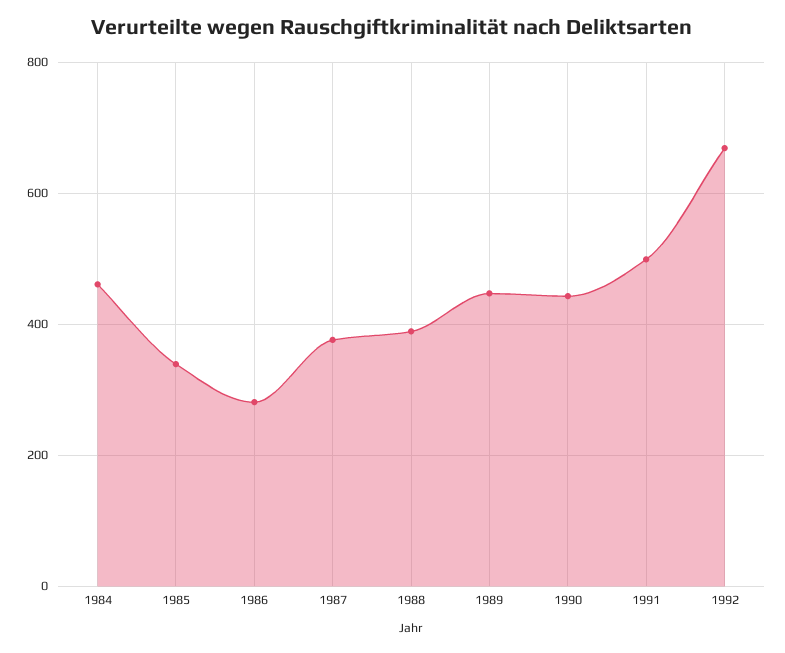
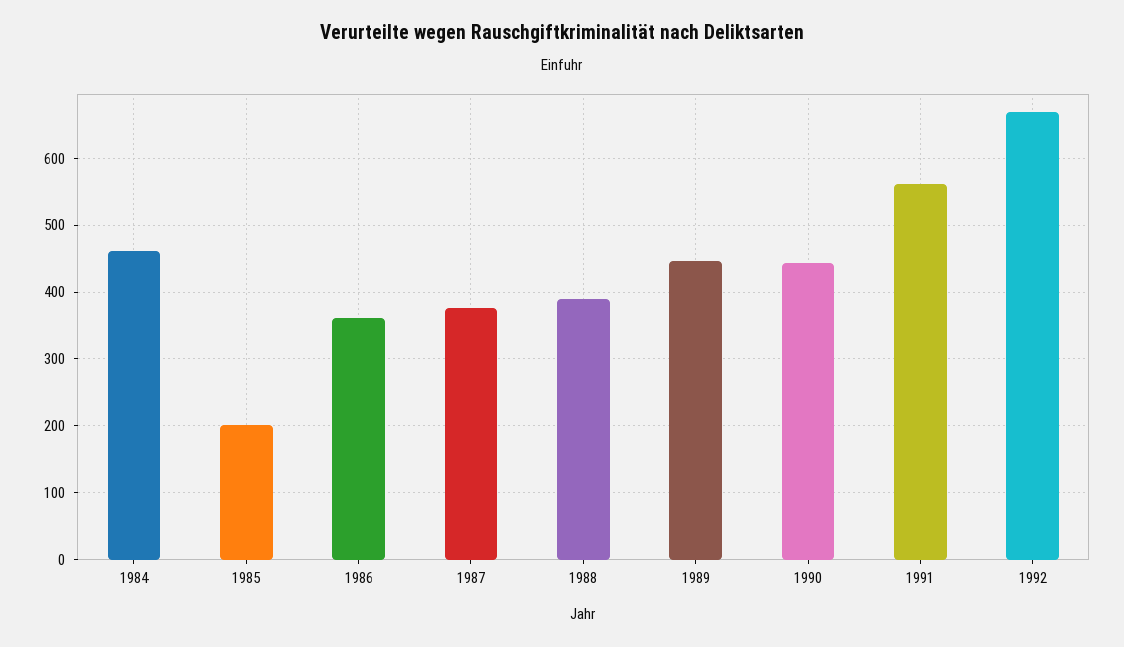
  {
    "1984": 460,
-   "1985": 340,
+   "1985": 200,
-   "1986": 280,
+   "1986": 360,
    "1987": 380,
    "1988": 390,
    "1989": 450,
    "1990": 440,
-   "1991": 500,
+   "1991": 560,
    "1992": 670
  }

